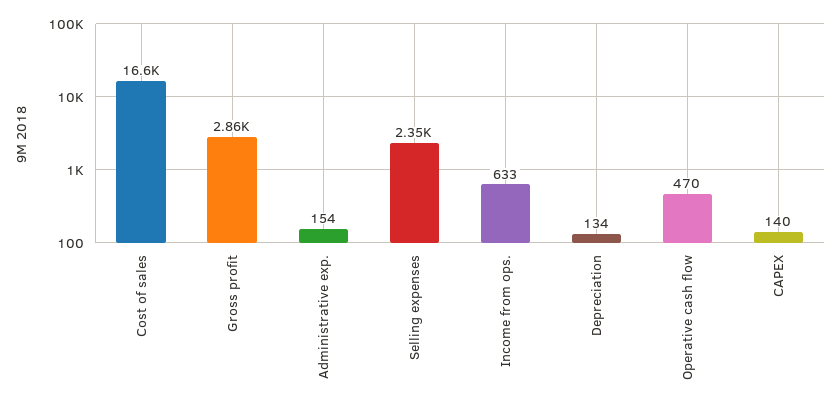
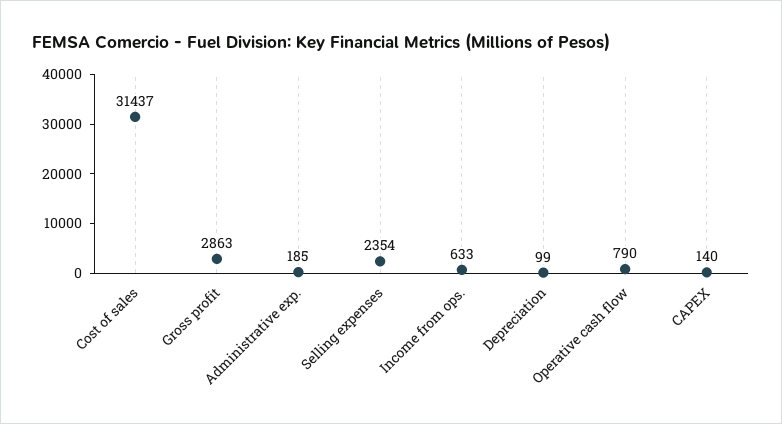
  {
-   "Cost of sales": 16600,
+   "Cost of sales": 31437,
    "Gross profit": 2863,
-   "Administrative exp.": 154,
+   "Administrative exp.": 185,
    "Selling expenses": 2354,
    "Income from ops.": 633,
-   "Depreciation": 134,
+   "Depreciation": 99,
-   "Operative cash flow": 470,
+   "Operative cash flow": 790,
    "CAPEX": 140
  }

